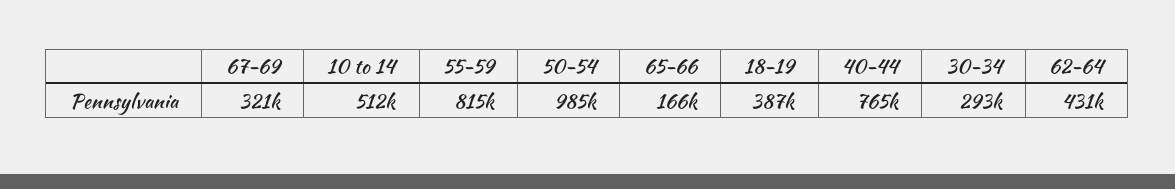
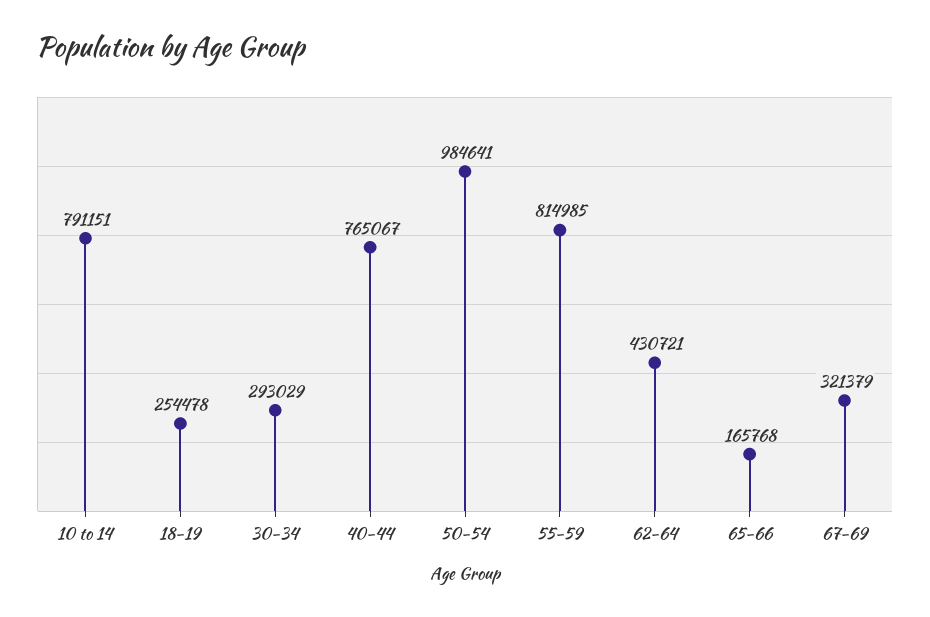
  {
    "67-69": 321379,
-   "10 to 14": 512000,
+   "10 to 14": 791151,
    "55-59": 814985,
    "50-54": 984641,
    "65-66": 165768,
-   "18-19": 387000,
+   "18-19": 254478,
    "40-44": 765067,
    "30-34": 293029,
    "62-64": 430721
  }

